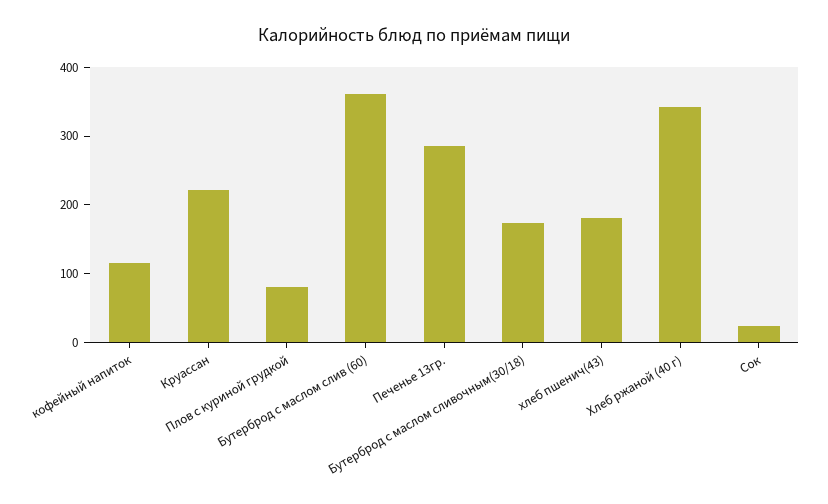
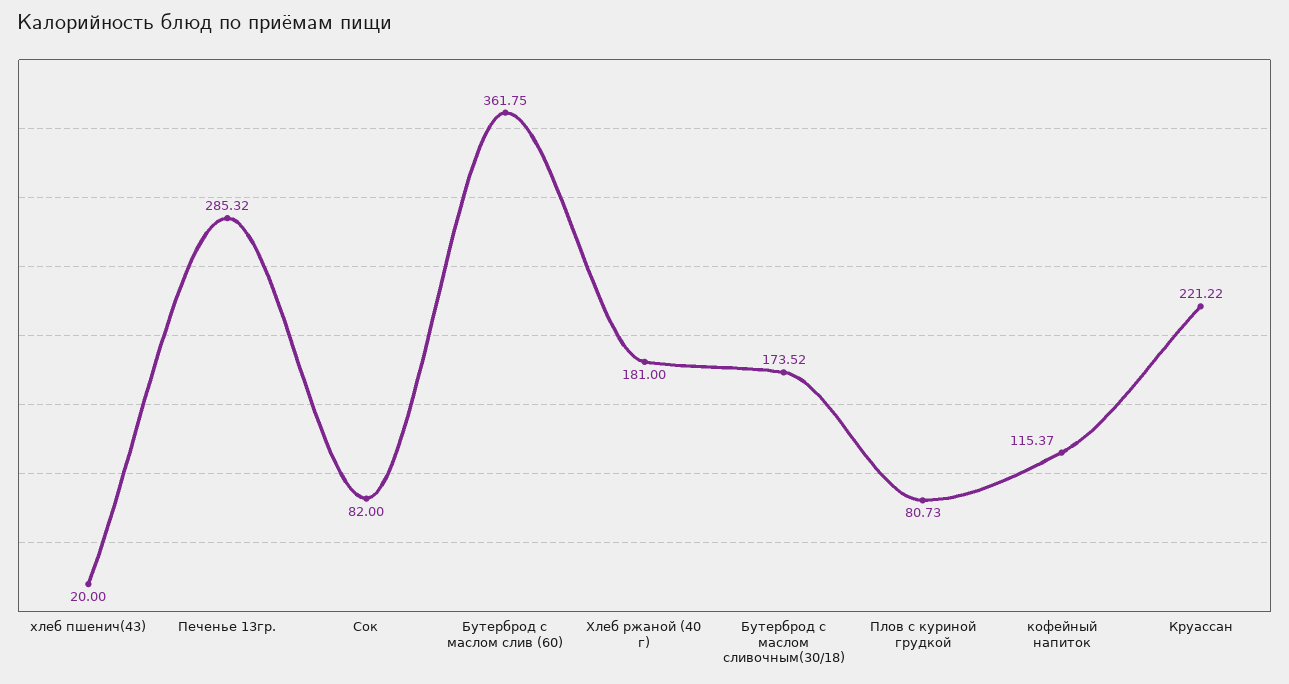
  {
    "кофейный напиток": 115.37,
    "Круассан": 221.22,
    "Плов с куриной грудкой": 80.73,
    "Бутерброд с маслом слив (60)": 361.75,
    "Печенье 13гр.": 285.32,
    "Бутерброд с маслом сливочным(30/18)": 173.52,
-   "хлеб пшенич(43)": 180,
+   "хлеб пшенич(43)": 20,
-   "Хлеб ржаной (40 г)": 340,
+   "Хлеб ржаной (40 г)": 181,
-   "Сок": 20
+   "Сок": 82
  }

